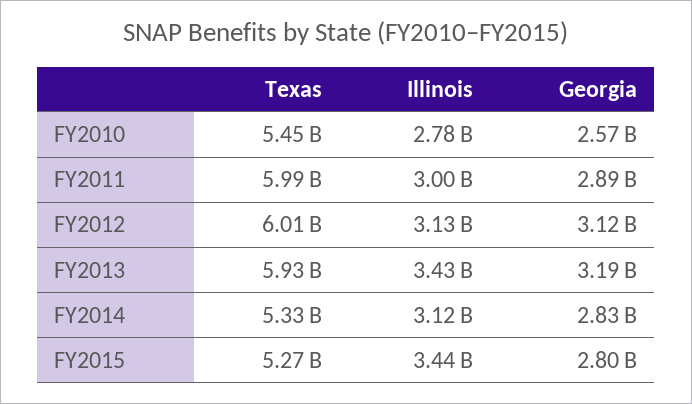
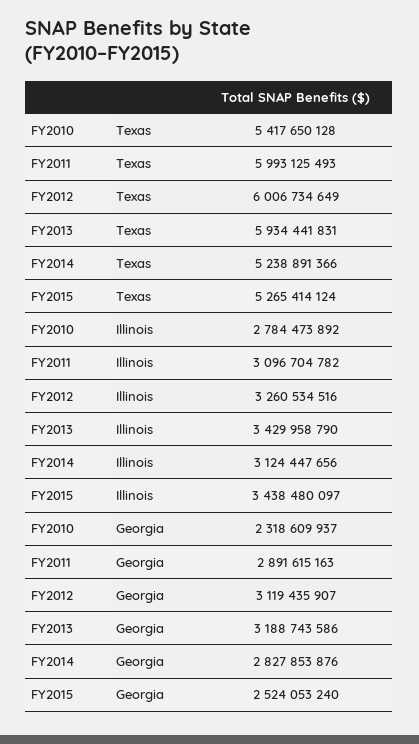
  {
    "Texas": {
-     "FY2010": 5450000000,
+     "FY2010": 5417650128,
      "FY2011": 5993125493,
      "FY2012": 6006734649,
      "FY2013": 5934441831,
-     "FY2014": 5330000000,
+     "FY2014": 5238891366,
      "FY2015": 5265414124
    },
    "Illinois": {
      "FY2010": 2784473892,
-     "FY2011": 3000000000,
+     "FY2011": 3096704782,
-     "FY2012": 3130000000,
+     "FY2012": 3260534516,
      "FY2013": 3429958790,
      "FY2014": 3124447656,
      "FY2015": 3438480097
    },
    "Georgia": {
-     "FY2010": 2570000000,
+     "FY2010": 2318609937,
      "FY2011": 2891615163,
      "FY2012": 3119435907,
      "FY2013": 3188743586,
      "FY2014": 2827853876,
-     "FY2015": 2800000000
+     "FY2015": 2524053240
    }
  }

